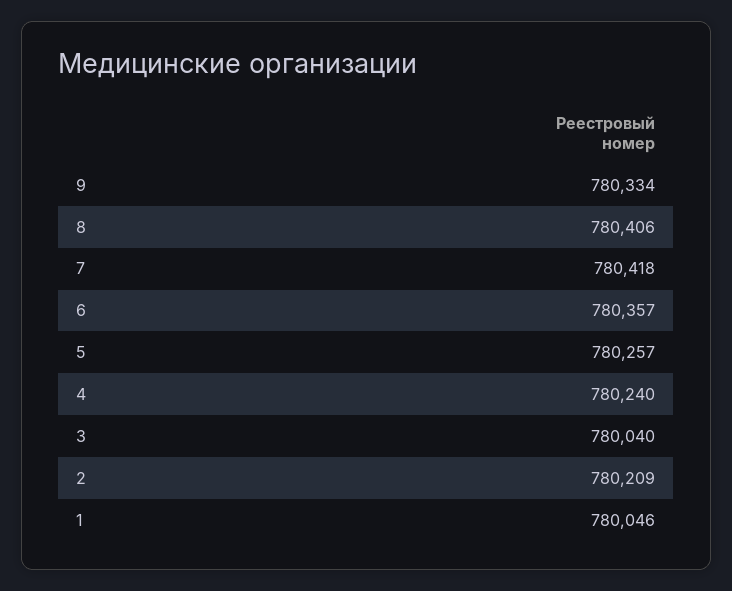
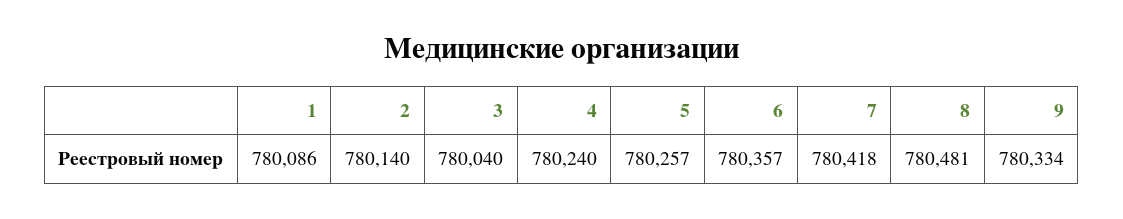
  {
    "9": 780334,
-   "8": 780406,
+   "8": 780481,
    "7": 780418,
    "6": 780357,
    "5": 780257,
    "4": 780240,
    "3": 780040,
-   "2": 780209,
+   "2": 780140,
-   "1": 780046
+   "1": 780086
  }

